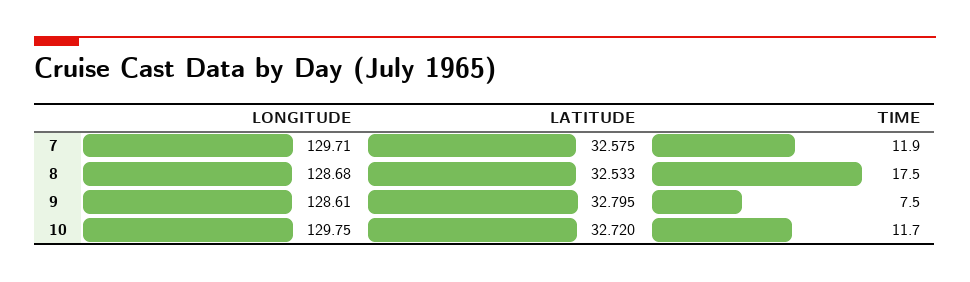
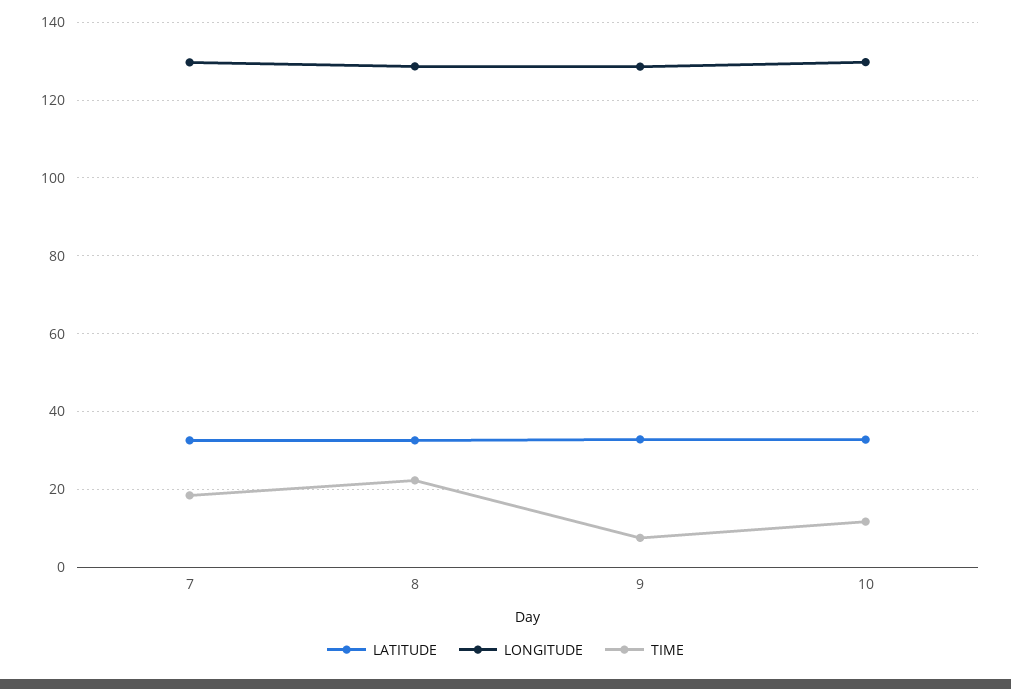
  {
    "LONGITUDE": {
      "7": 129.71,
      "8": 128.68,
      "9": 128.61,
      "10": 129.75
    },
    "LATITUDE": {
      "7": 32.575,
      "8": 32.533,
      "9": 32.795,
      "10": 32.72
    },
    "TIME": {
-     "7": 11.9,
+     "7": 18,
-     "8": 17.5,
+     "8": 22,
      "9": 7.5,
      "10": 11.7
    }
  }

